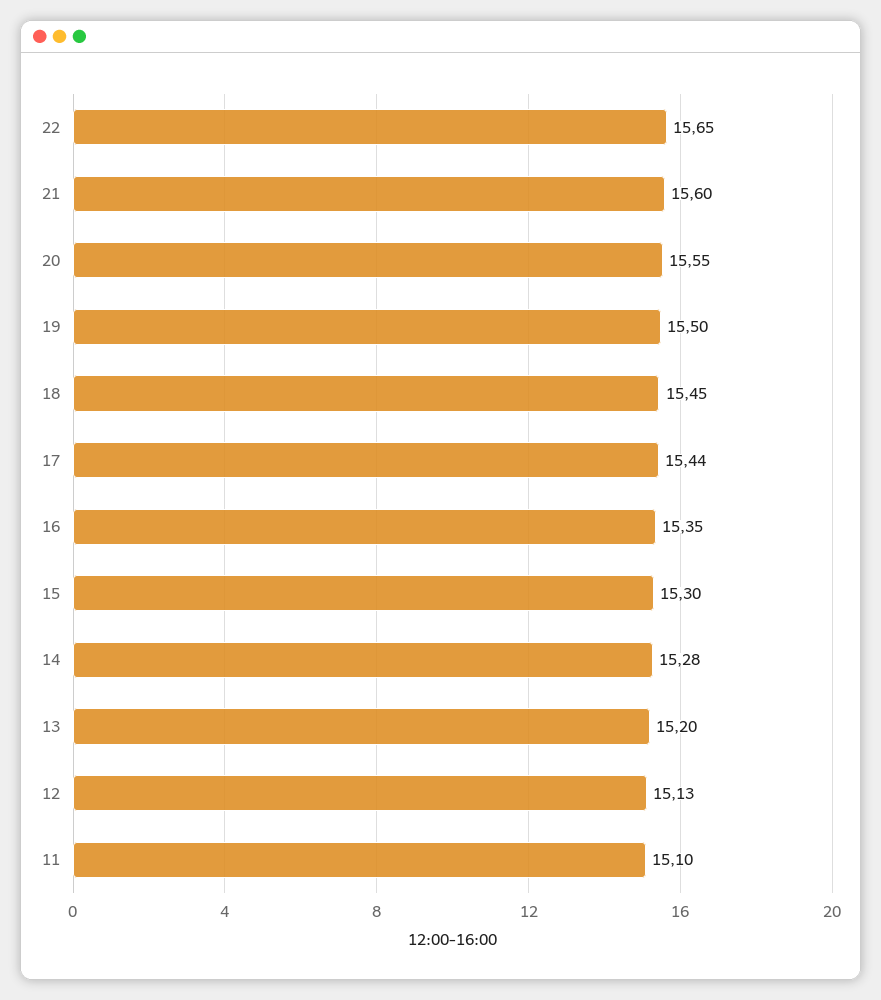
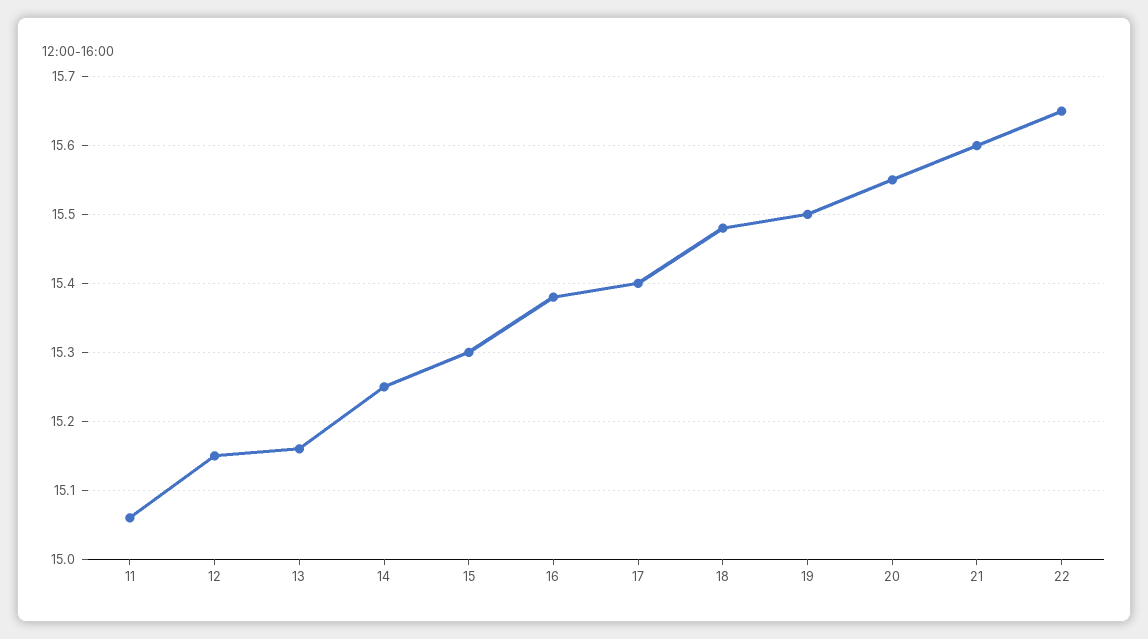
  {
    "22": 15.65,
    "21": 15.6,
    "20": 15.55,
    "19": 15.5,
-   "18": 15.45,
+   "18": 15.48,
-   "17": 15.44,
+   "17": 15.4,
-   "16": 15.35,
+   "16": 15.38,
    "15": 15.3,
-   "14": 15.28,
+   "14": 15.25,
-   "13": 15.2,
+   "13": 15.16,
-   "12": 15.13,
+   "12": 15.15,
-   "11": 15.1
+   "11": 15.06
  }

